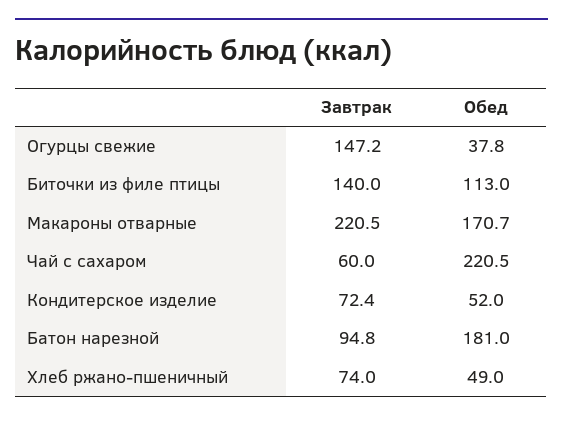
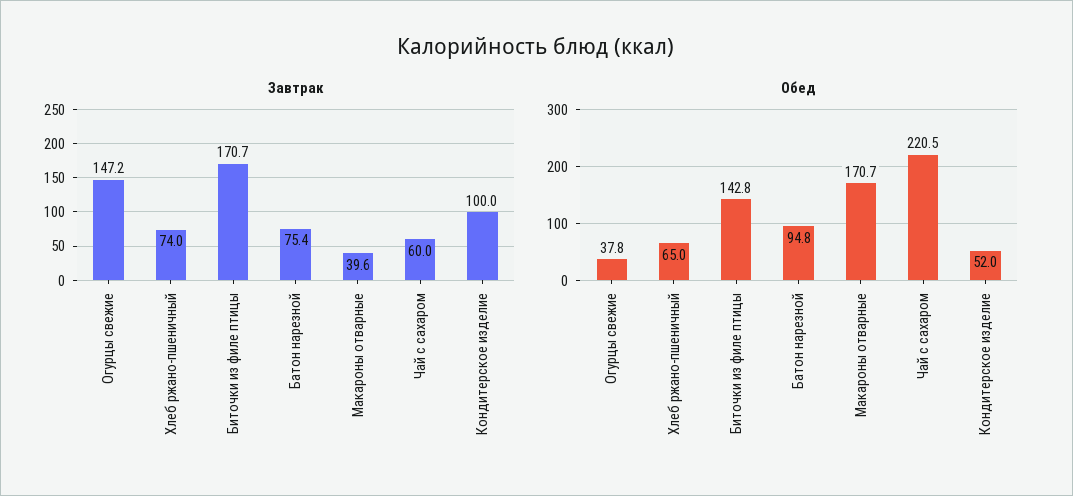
  {
    "Завтрак": {
      "Огурцы свежие": 147.2,
-     "Биточки из филе птицы": 140,
+     "Биточки из филе птицы": 170.7,
-     "Макароны отварные": 220.5,
+     "Макароны отварные": 39.6,
      "Чай с сахаром": 60,
-     "Кондитерское изделие": 72.4,
+     "Кондитерское изделие": 100,
-     "Батон нарезной": 94.8,
+     "Батон нарезной": 75.4,
      "Хлеб ржано-пшеничный": 74
    },
    "Обед": {
      "Огурцы свежие": 37.8,
-     "Биточки из филе птицы": 113,
+     "Биточки из филе птицы": 142.8,
      "Макароны отварные": 170.7,
      "Чай с сахаром": 220.5,
      "Кондитерское изделие": 52,
-     "Батон нарезной": 181,
+     "Батон нарезной": 94.8,
-     "Хлеб ржано-пшеничный": 49
+     "Хлеб ржано-пшеничный": 65
    }
  }

